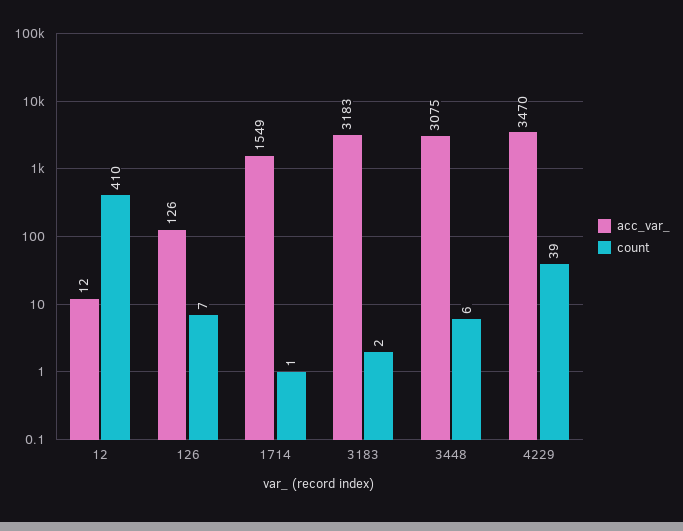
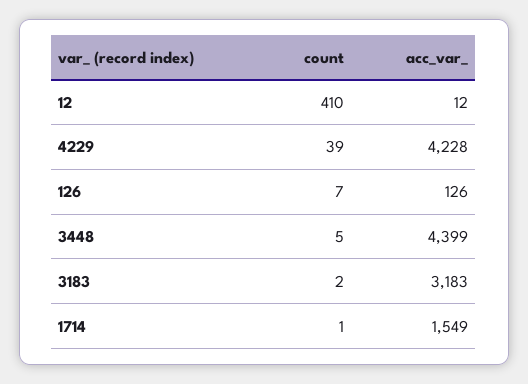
  {
    "acc_var_": {
      "12": 12,
      "126": 126,
      "1714": 1549,
      "3183": 3183,
-     "3448": 3075,
+     "3448": 4399,
-     "4229": 3470
+     "4229": 4228
    },
    "count": {
      "12": 410,
      "126": 7,
      "1714": 1,
      "3183": 2,
-     "3448": 6,
+     "3448": 5,
      "4229": 39
    }
  }

